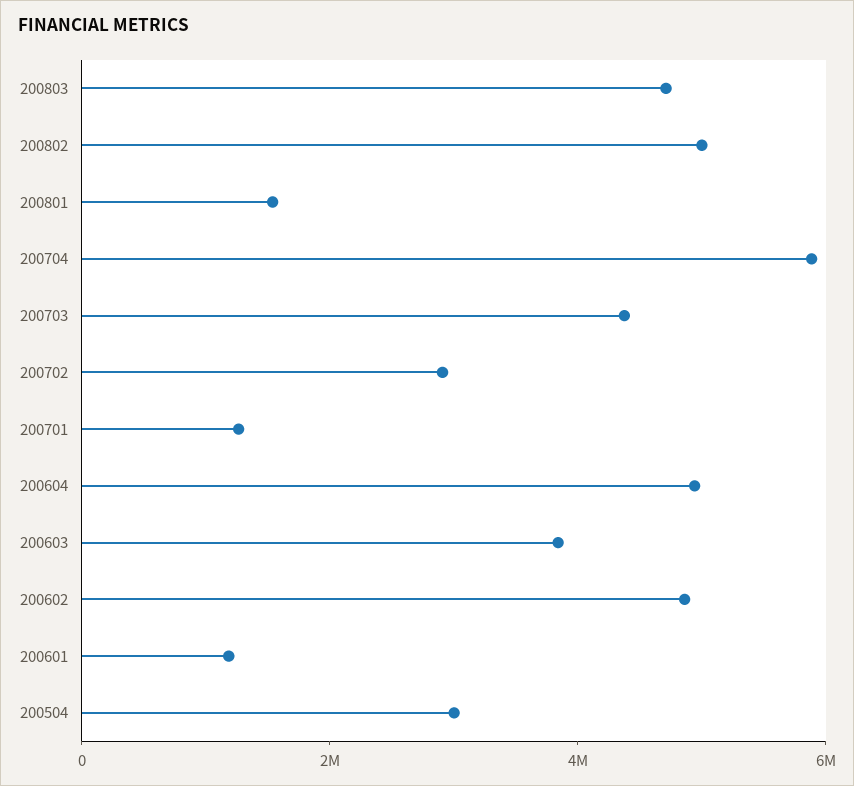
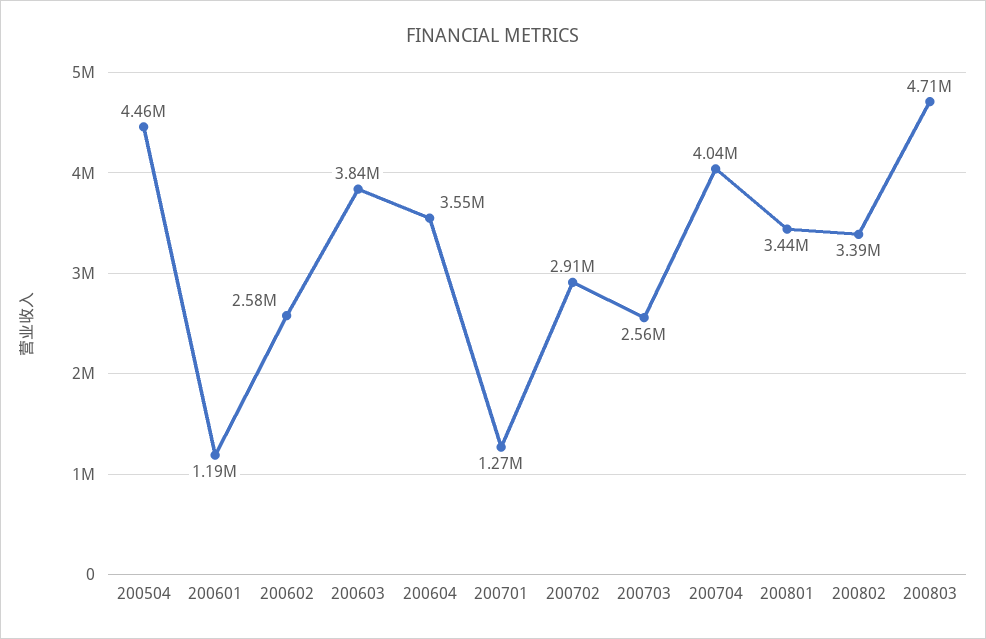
  {
    "200803": 4710000,
-   "200802": 5000000,
+   "200802": 3390000,
-   "200801": 1500000,
+   "200801": 3440000,
-   "200704": 6000000,
+   "200704": 4040000,
-   "200703": 4500000,
+   "200703": 2560000,
    "200702": 2910000,
    "200701": 1270000,
-   "200604": 5000000,
+   "200604": 3550000,
    "200603": 3840000,
-   "200602": 5000000,
+   "200602": 2580000,
    "200601": 1190000,
-   "200504": 3000000
+   "200504": 4460000
  }

